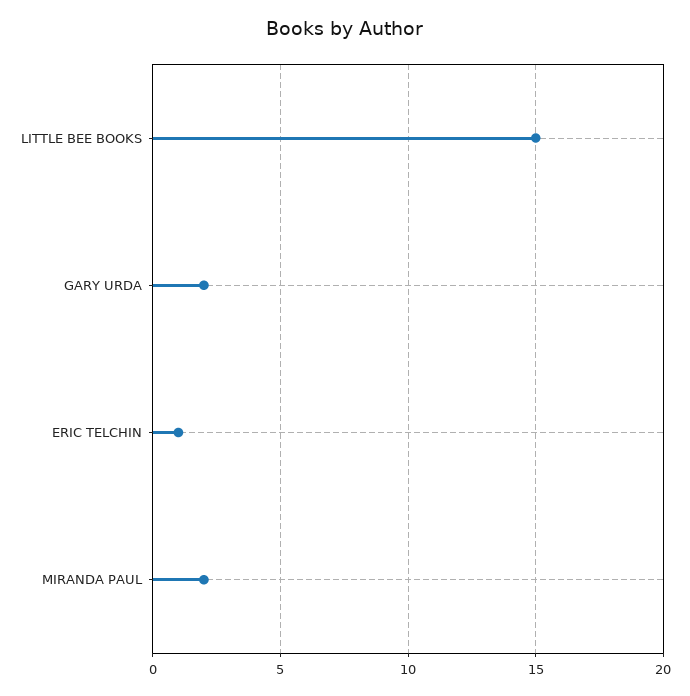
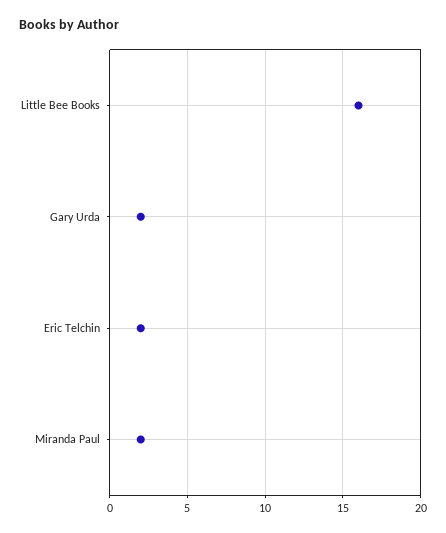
  {
-   "LITTLE BEE BOOKS": 15,
+   "LITTLE BEE BOOKS": 16,
    "GARY URDA": 2,
-   "ERIC TELCHIN": 1,
+   "ERIC TELCHIN": 2,
    "MIRANDA PAUL": 2
  }

